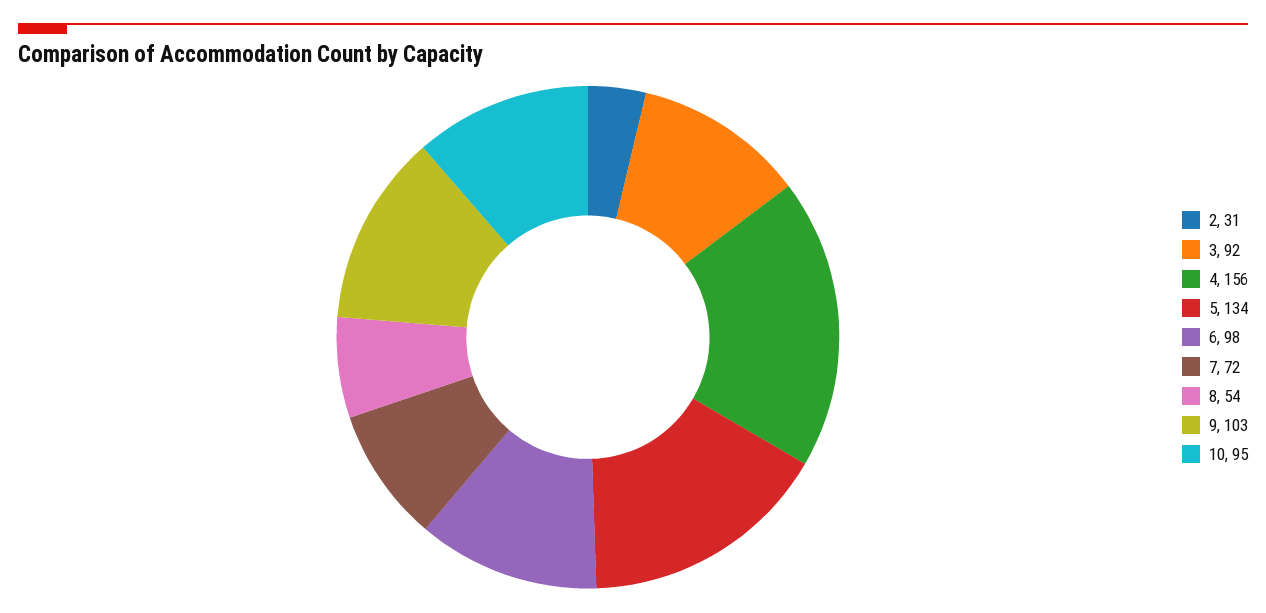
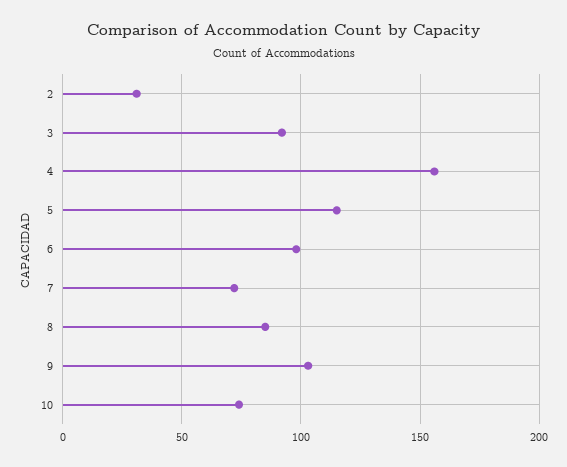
  {
    "2": 31,
    "3": 92,
    "4": 156,
-   "5": 134,
+   "5": 115,
    "6": 98,
    "7": 72,
-   "8": 54,
+   "8": 85,
    "9": 103,
-   "10": 95
+   "10": 75
  }

